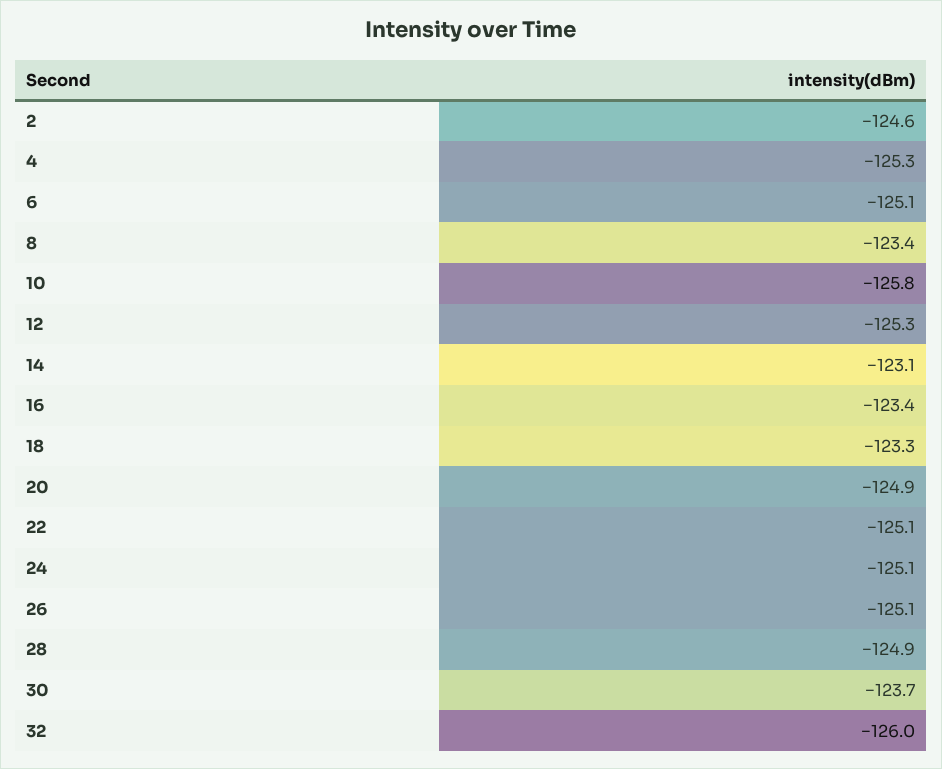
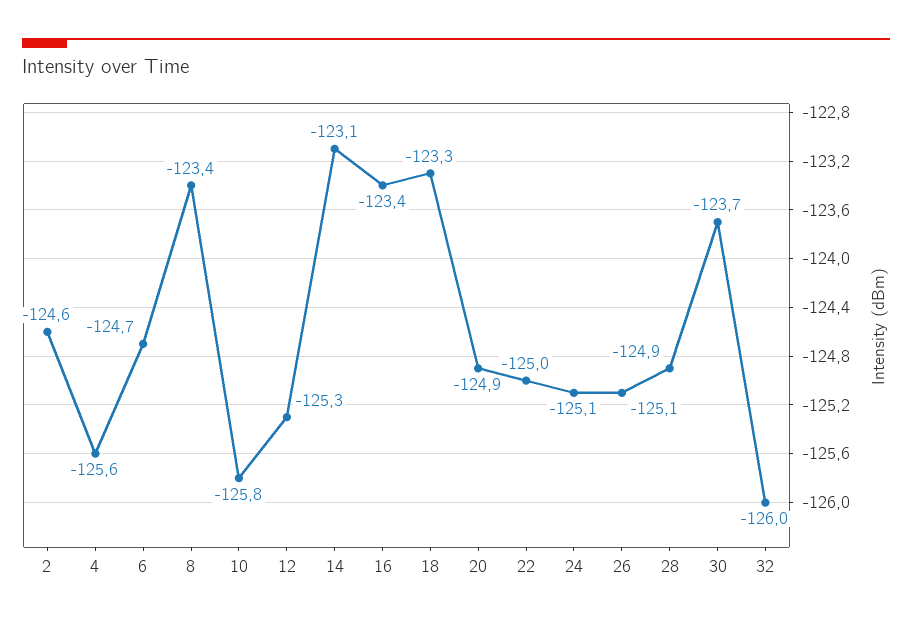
  {
    "2": -124.6,
-   "4": -125.3,
+   "4": -125.6,
-   "6": -125.1,
+   "6": -124.7,
    "8": -123.4,
    "10": -125.8,
    "12": -125.3,
    "14": -123.1,
    "16": -123.4,
    "18": -123.3,
    "20": -124.9,
-   "22": -125.1,
+   "22": -125,
    "24": -125.1,
    "26": -125.1,
    "28": -124.9,
    "30": -123.7,
    "32": -126
  }

